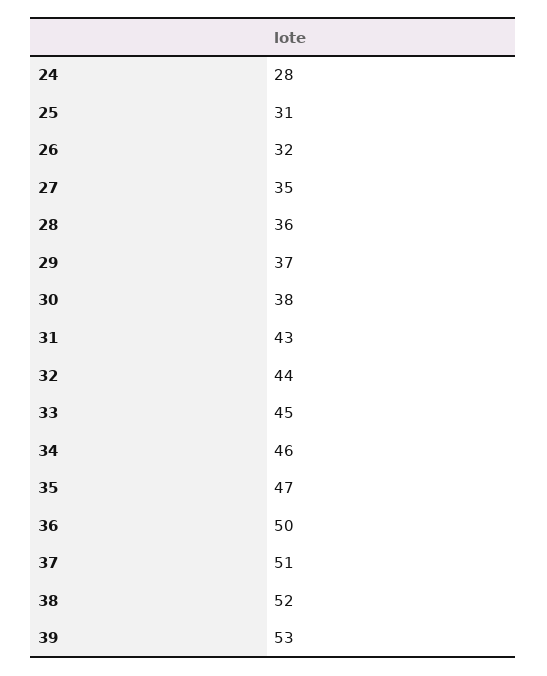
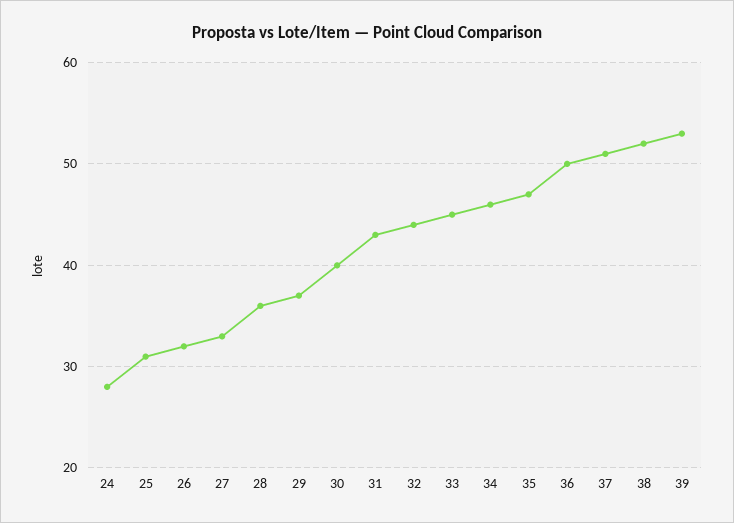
  {
    "24": 28,
    "25": 31,
    "26": 32,
-   "27": 35,
+   "27": 33,
    "28": 36,
    "29": 37,
-   "30": 38,
+   "30": 40,
    "31": 43,
    "32": 44,
    "33": 45,
    "34": 46,
    "35": 47,
    "36": 50,
    "37": 51,
    "38": 52,
    "39": 53
  }

